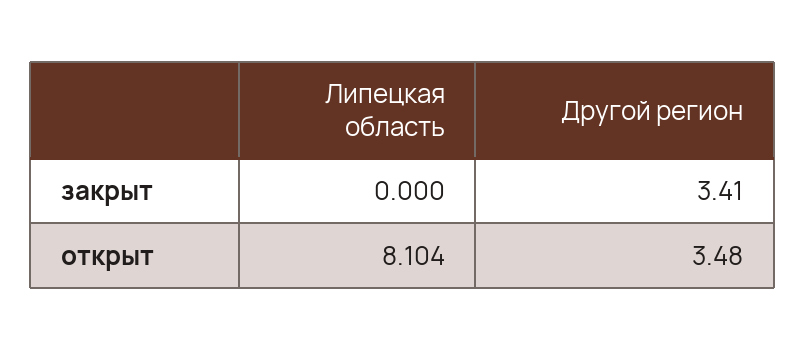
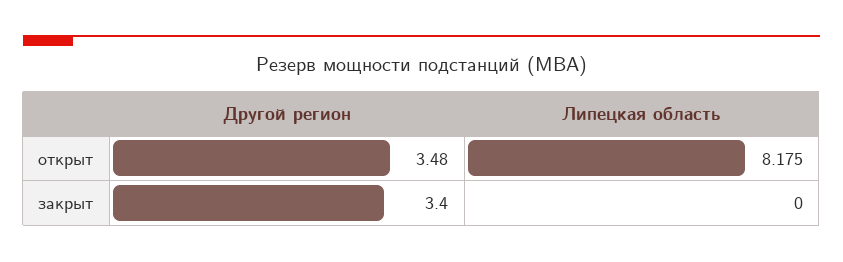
  {
    "Липецкая область": {
      "закрыт": 0,
-     "открыт": 8.104
+     "открыт": 8.175
    },
    "Другой регион": {
-     "закрыт": 3.41,
+     "закрыт": 3.4,
      "открыт": 3.48
    }
  }

